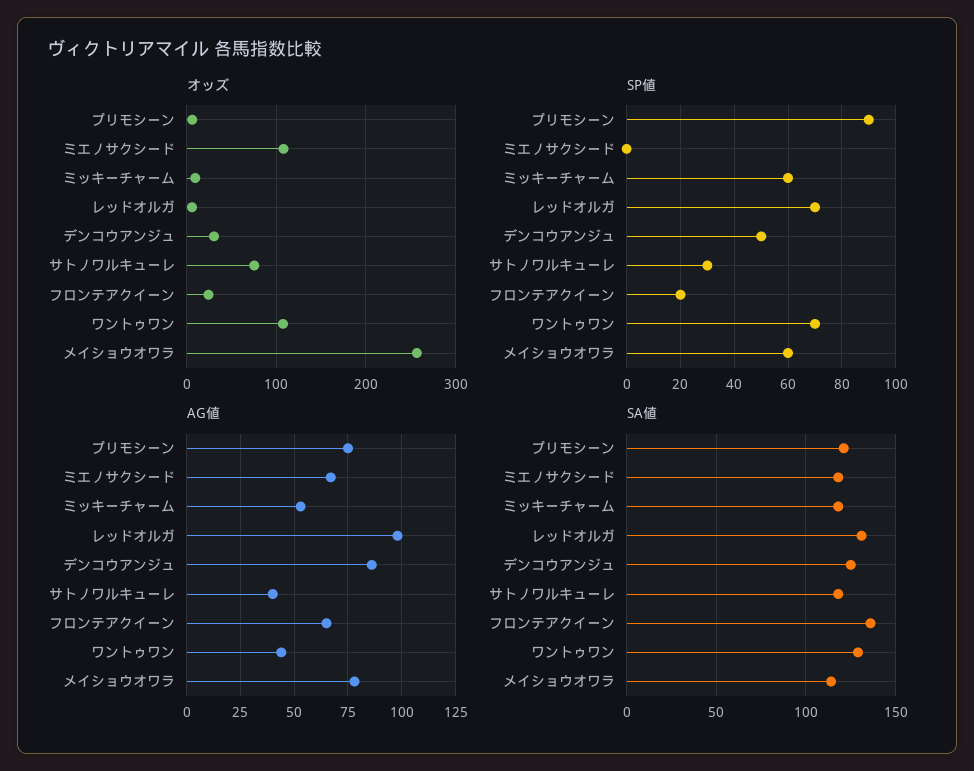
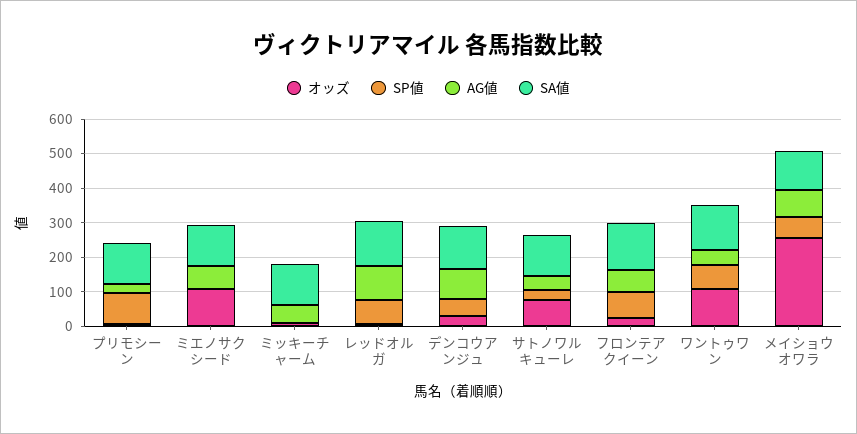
  {
    "オッズ": {
      "プリモシーン": 10,
      "ミエノサクシード": 110,
      "ミッキーチャーム": 10,
      "レッドオルガ": 10,
      "デンコウアンジュ": 30,
      "サトノワルキューレ": 80,
      "フロンテアクイーン": 20,
      "ワントゥワン": 110,
      "メイショウオワラ": 260
    },
    "SP値": {
      "プリモシーン": 90,
      "ミエノサクシード": 0,
-     "ミッキーチャーム": 60,
+     "ミッキーチャーム": 0,
      "レッドオルガ": 70,
      "デンコウアンジュ": 50,
      "サトノワルキューレ": 30,
-     "フロンテアクイーン": 20,
+     "フロンテアクイーン": 75,
      "ワントゥワン": 70,
      "メイショウオワラ": 60
    },
    "AG値": {
-     "プリモシーン": 75,
+     "プリモシーン": 25,
      "ミエノサクシード": 65,
      "ミッキーチャーム": 55,
      "レッドオルガ": 100,
      "デンコウアンジュ": 85,
      "サトノワルキューレ": 40,
      "フロンテアクイーン": 65,
      "ワントゥワン": 45,
      "メイショウオワラ": 80
    },
    "SA値": {
      "プリモシーン": 120,
      "ミエノサクシード": 120,
      "ミッキーチャーム": 120,
      "レッドオルガ": 130,
      "デンコウアンジュ": 125,
      "サトノワルキューレ": 120,
      "フロンテアクイーン": 135,
      "ワントゥワン": 130,
      "メイショウオワラ": 115
    }
  }

